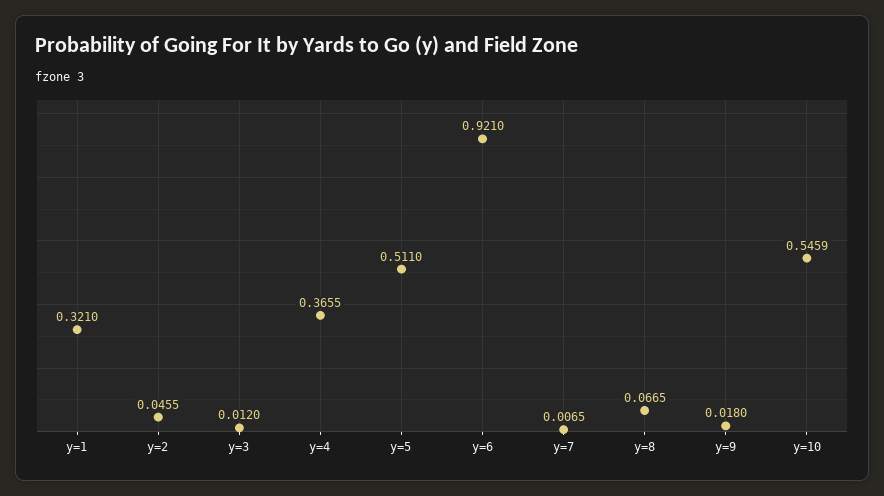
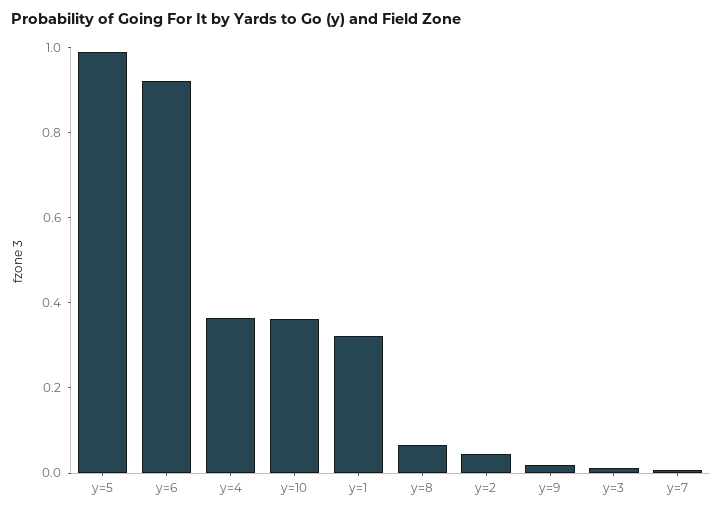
  {
    "y=1": 0.321,
    "y=2": 0.0455,
    "y=3": 0.012,
    "y=4": 0.3655,
-   "y=5": 0.511,
+   "y=5": 1,
    "y=6": 0.921,
    "y=7": 0.0065,
    "y=8": 0.0665,
    "y=9": 0.018,
-   "y=10": 0.5459
+   "y=10": 0.35
  }

